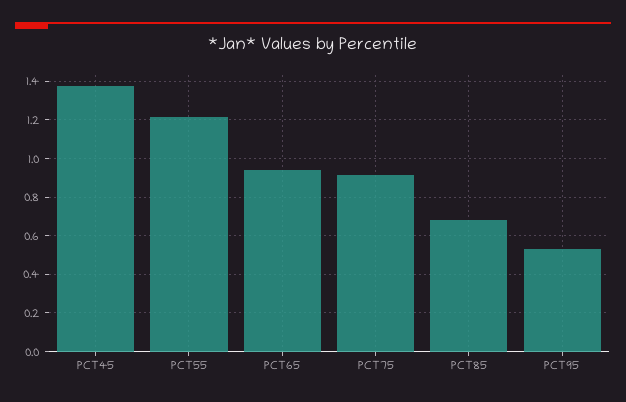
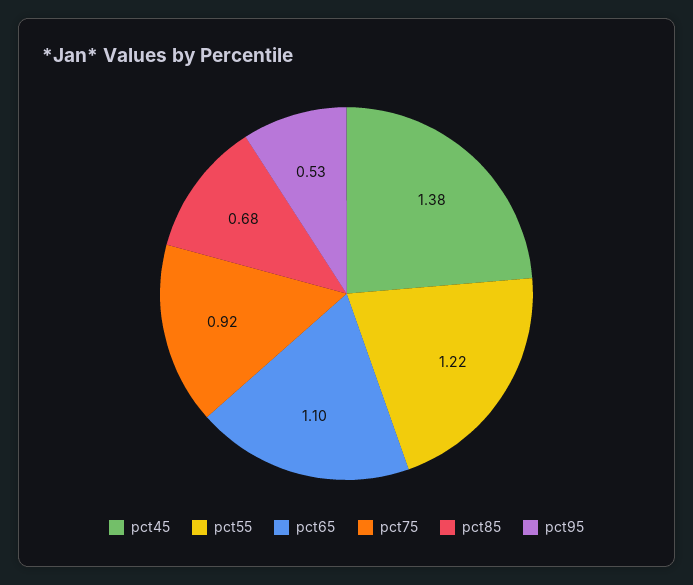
  {
    "PCT45": 1.38,
    "PCT55": 1.22,
-   "PCT65": 0.95,
+   "PCT65": 1.1,
    "PCT75": 0.92,
    "PCT85": 0.68,
    "PCT95": 0.53
  }

